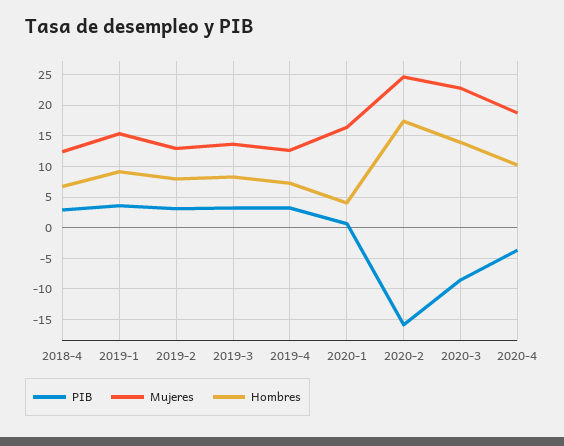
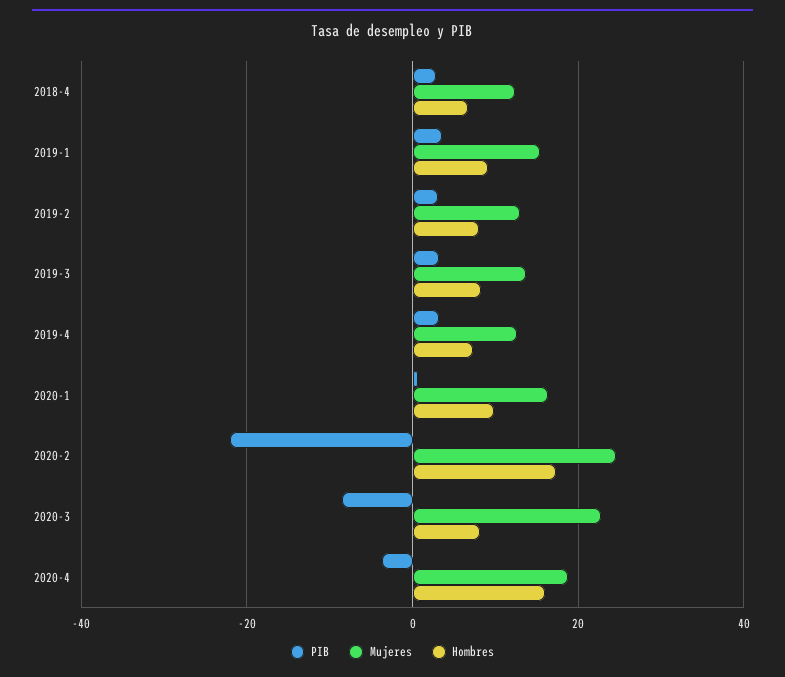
  {
    "PIB": {
      "2018-4": 3,
      "2019-1": 4,
      "2019-2": 3,
      "2019-3": 3,
      "2019-4": 3,
      "2020-1": 1,
-     "2020-2": -16,
+     "2020-2": -22,
      "2020-3": -9,
      "2020-4": -4
    },
    "Mujeres": {
      "2018-4": 12,
      "2019-1": 15,
      "2019-2": 13,
      "2019-3": 14,
      "2019-4": 13,
      "2020-1": 16,
      "2020-2": 25,
      "2020-3": 23,
      "2020-4": 19
    },
    "Hombres": {
      "2018-4": 7,
      "2019-1": 9,
      "2019-2": 8,
      "2019-3": 8,
      "2019-4": 7,
-     "2020-1": 4,
+     "2020-1": 10,
      "2020-2": 17,
-     "2020-3": 14,
+     "2020-3": 8,
-     "2020-4": 10
+     "2020-4": 16
    }
  }

